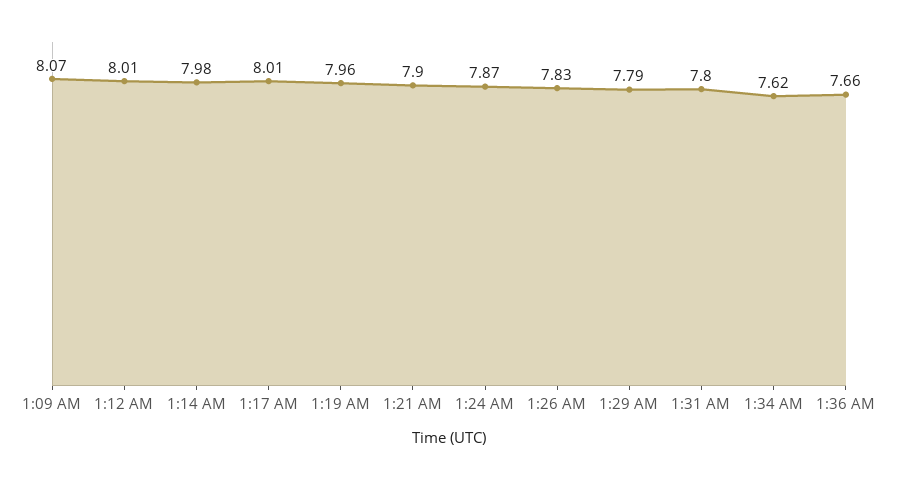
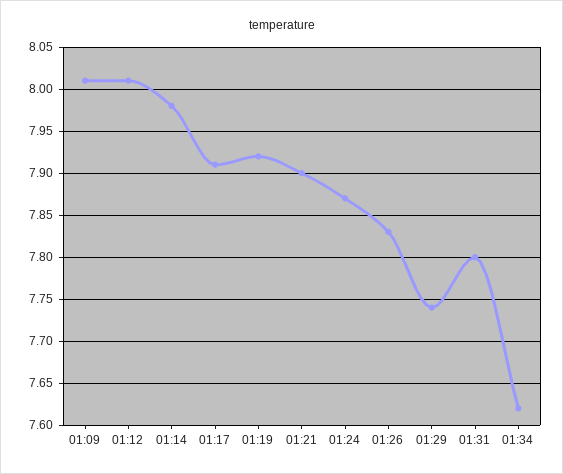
  {
-   "1:09 AM": 8.07,
+   "1:09 AM": 8.01,
    "1:12 AM": 8.01,
    "1:14 AM": 7.98,
-   "1:17 AM": 8.01,
+   "1:17 AM": 7.91,
-   "1:19 AM": 7.96,
+   "1:19 AM": 7.92,
    "1:21 AM": 7.9,
    "1:24 AM": 7.87,
    "1:26 AM": 7.83,
-   "1:29 AM": 7.79,
+   "1:29 AM": 7.74,
    "1:31 AM": 7.8,
-   "1:34 AM": 7.62,
+   "1:34 AM": 7.62
-   "1:36 AM": 7.66
  }

